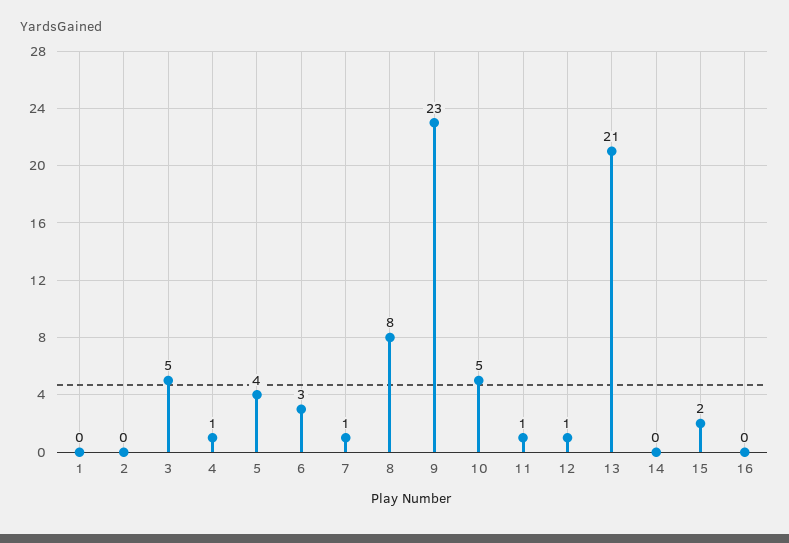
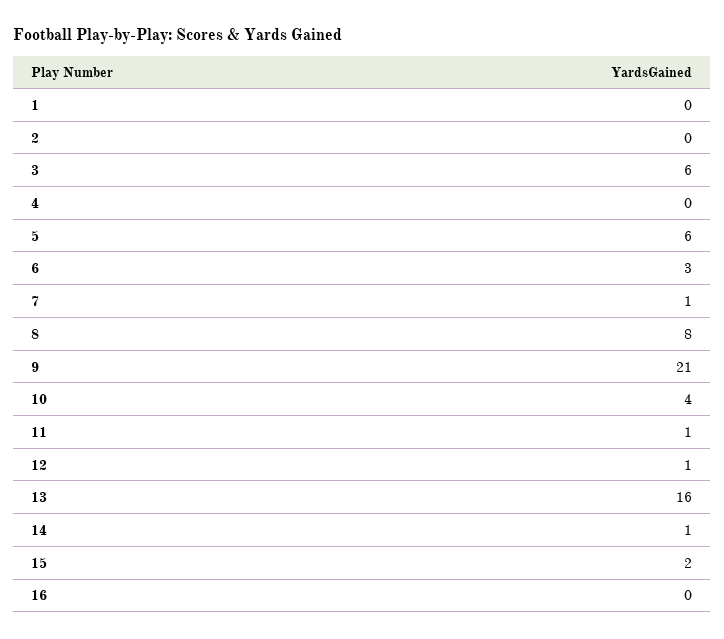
  {
    "1": 0,
    "2": 0,
-   "3": 5,
+   "3": 6,
-   "4": 1,
+   "4": 0,
-   "5": 4,
+   "5": 6,
    "6": 3,
    "7": 1,
    "8": 8,
-   "9": 23,
+   "9": 21,
-   "10": 5,
+   "10": 4,
    "11": 1,
    "12": 1,
-   "13": 21,
+   "13": 16,
-   "14": 0,
+   "14": 1,
    "15": 2,
    "16": 0
  }

